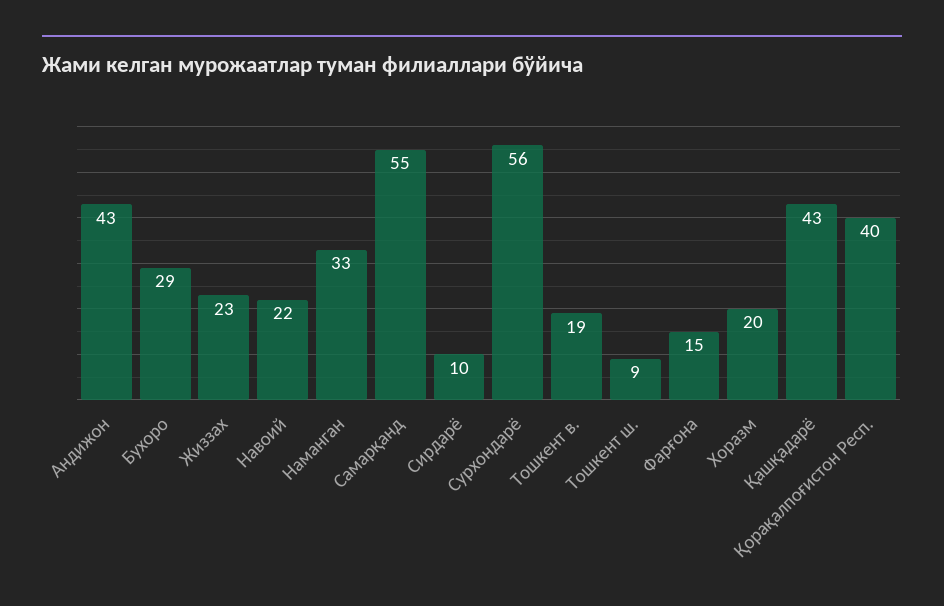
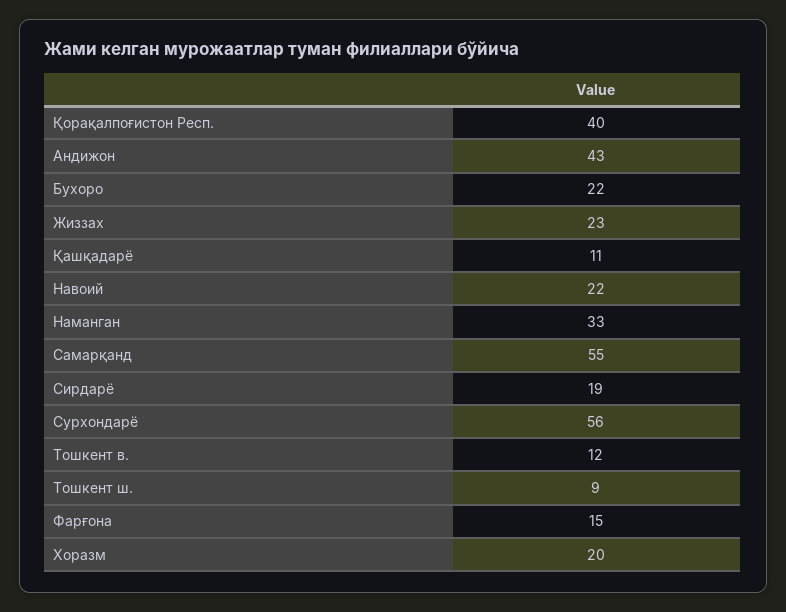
  {
    "Андижон": 43,
-   "Бухоро": 29,
+   "Бухоро": 22,
    "Жиззах": 23,
    "Навоий": 22,
    "Наманган": 33,
    "Самарқанд": 55,
-   "Сирдарё": 10,
+   "Сирдарё": 19,
    "Сурхондарё": 56,
-   "Тошкент в.": 19,
+   "Тошкент в.": 12,
    "Тошкент ш.": 9,
    "Фарғона": 15,
    "Хоразм": 20,
-   "Қашқадарё": 43,
+   "Қашқадарё": 11,
    "Қорақалпоғистон Респ.": 40
  }

